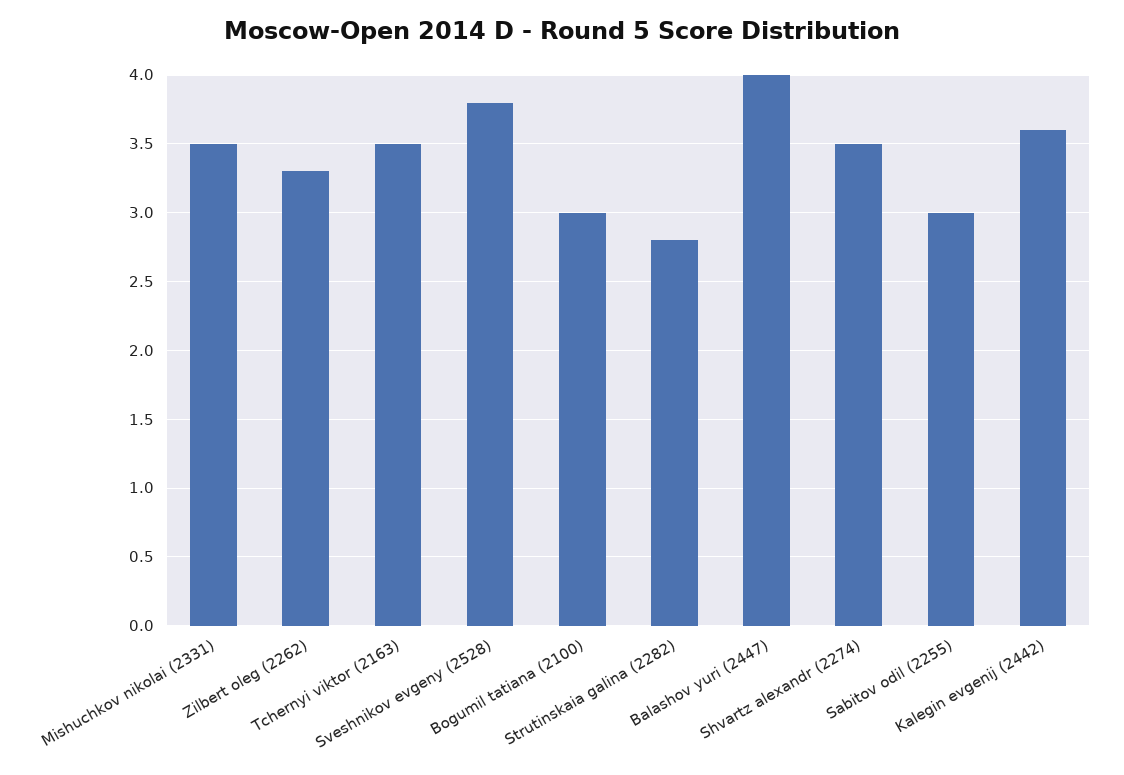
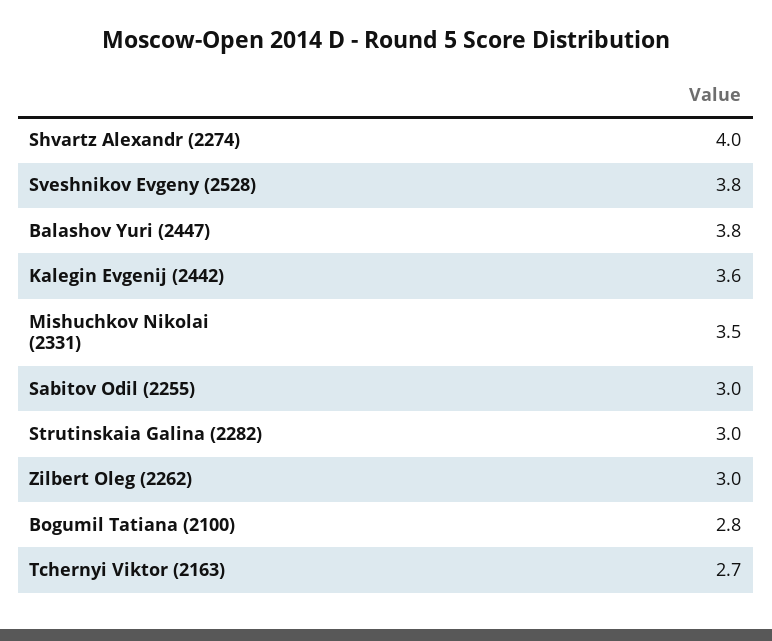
  {
    "Mishuchkov nikolai (2331)": 3.5,
-   "Zilbert oleg (2262)": 3.3,
+   "Zilbert oleg (2262)": 3,
-   "Tchernyi viktor (2163)": 3.5,
+   "Tchernyi viktor (2163)": 2.7,
    "Sveshnikov evgeny (2528)": 3.8,
-   "Bogumil tatiana (2100)": 3,
+   "Bogumil tatiana (2100)": 2.8,
-   "Strutinskaia galina (2282)": 2.8,
+   "Strutinskaia galina (2282)": 3,
-   "Balashov yuri (2447)": 4,
+   "Balashov yuri (2447)": 3.8,
-   "Shvartz alexandr (2274)": 3.5,
+   "Shvartz alexandr (2274)": 4,
    "Sabitov odil (2255)": 3,
    "Kalegin evgenij (2442)": 3.6
  }

